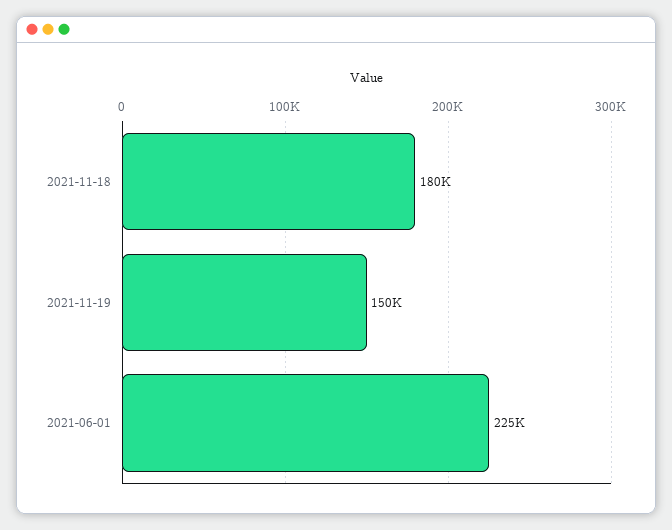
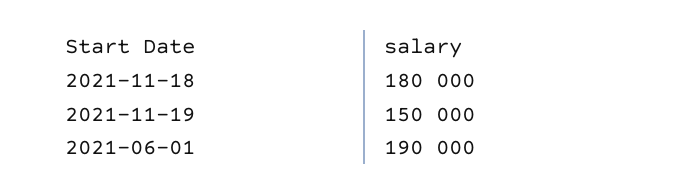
  {
    "2021-11-18": 180000,
    "2021-11-19": 150000,
-   "2021-06-01": 225000
+   "2021-06-01": 190000
  }

